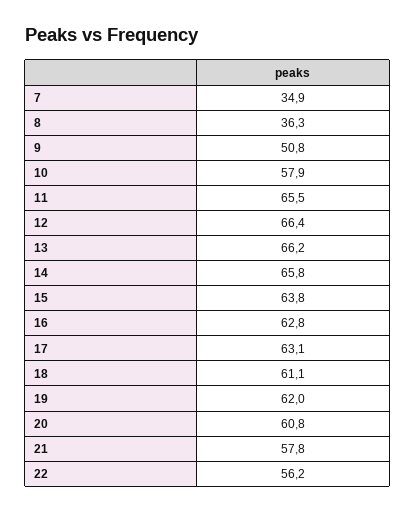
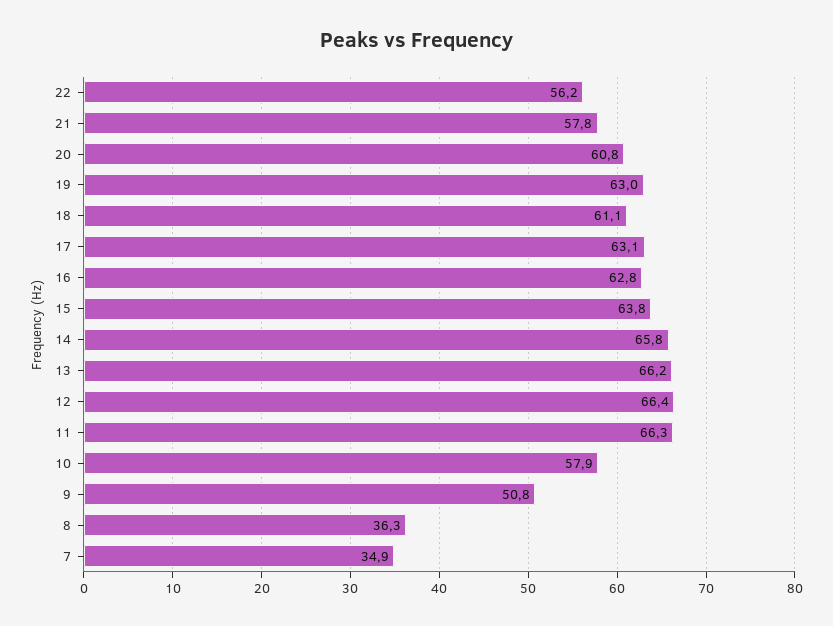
  {
    "7": 34.9,
    "8": 36.3,
    "9": 50.8,
    "10": 57.9,
-   "11": 65.5,
+   "11": 66.3,
    "12": 66.4,
    "13": 66.2,
    "14": 65.8,
    "15": 63.8,
    "16": 62.8,
    "17": 63.1,
    "18": 61.1,
-   "19": 62,
+   "19": 63,
    "20": 60.8,
    "21": 57.8,
    "22": 56.2
  }

